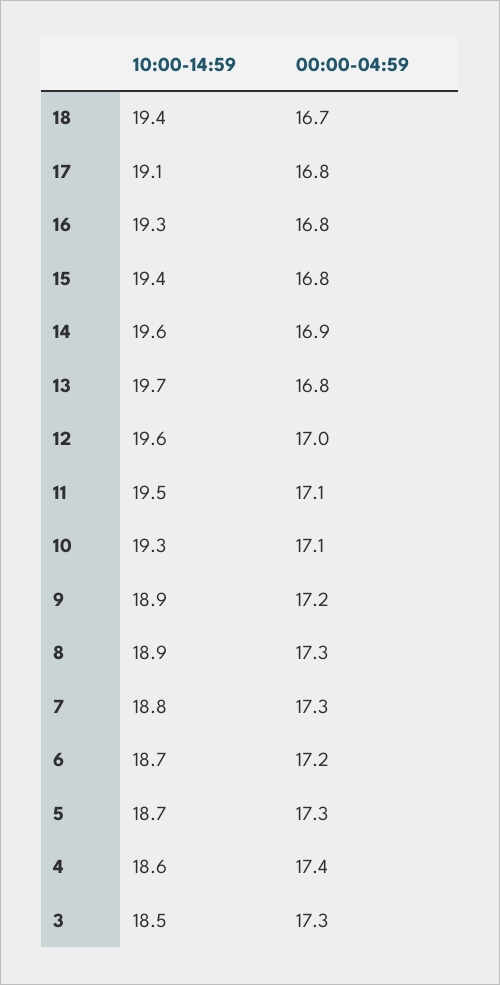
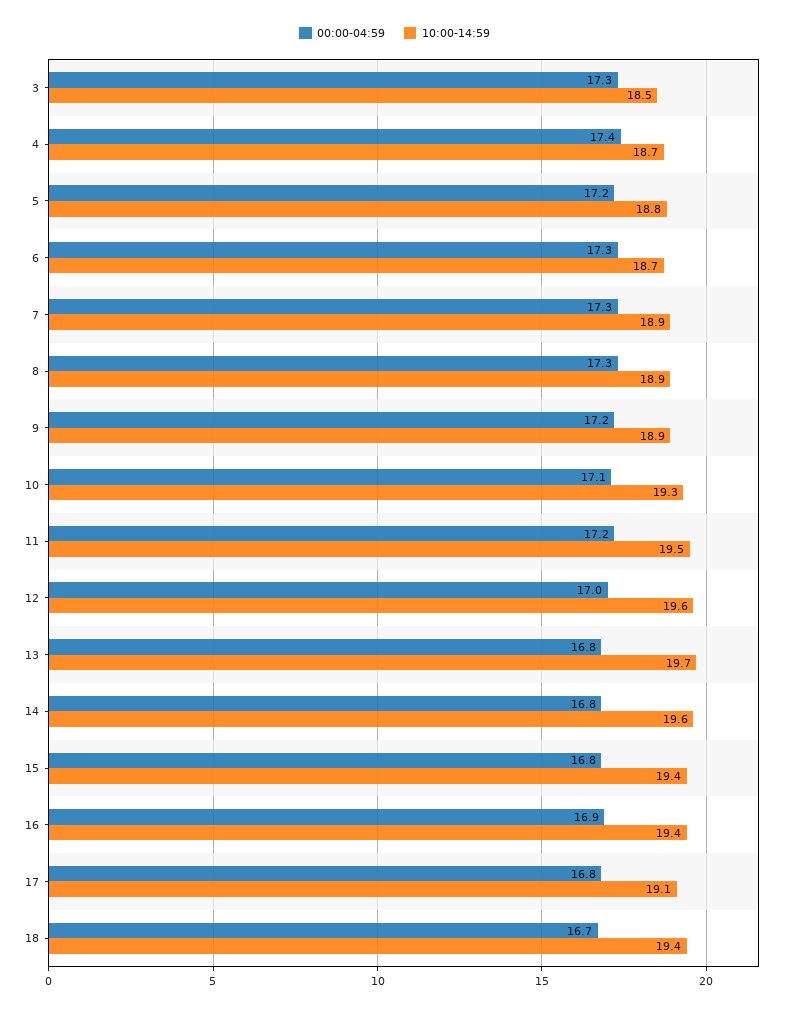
  {
    "10:00-14:59": {
      "18": 19.4,
      "17": 19.1,
-     "16": 19.3,
+     "16": 19.4,
      "15": 19.4,
      "14": 19.6,
      "13": 19.7,
      "12": 19.6,
      "11": 19.5,
      "10": 19.3,
      "9": 18.9,
      "8": 18.9,
-     "7": 18.8,
+     "7": 18.9,
      "6": 18.7,
-     "5": 18.7,
+     "5": 18.8,
-     "4": 18.6,
+     "4": 18.7,
      "3": 18.5
    },
    "00:00-04:59": {
      "18": 16.7,
      "17": 16.8,
-     "16": 16.8,
+     "16": 16.9,
      "15": 16.8,
-     "14": 16.9,
+     "14": 16.8,
      "13": 16.8,
      "12": 17,
-     "11": 17.1,
+     "11": 17.2,
      "10": 17.1,
      "9": 17.2,
      "8": 17.3,
      "7": 17.3,
-     "6": 17.2,
+     "6": 17.3,
-     "5": 17.3,
+     "5": 17.2,
      "4": 17.4,
      "3": 17.3
    }
  }

